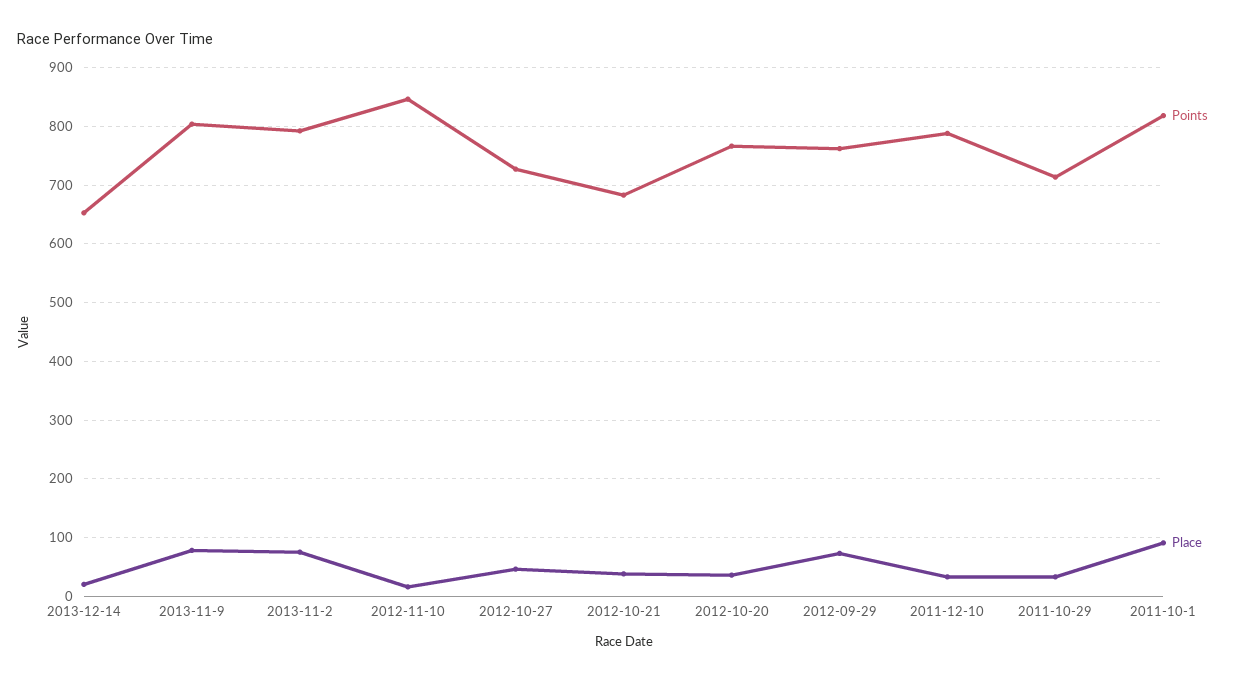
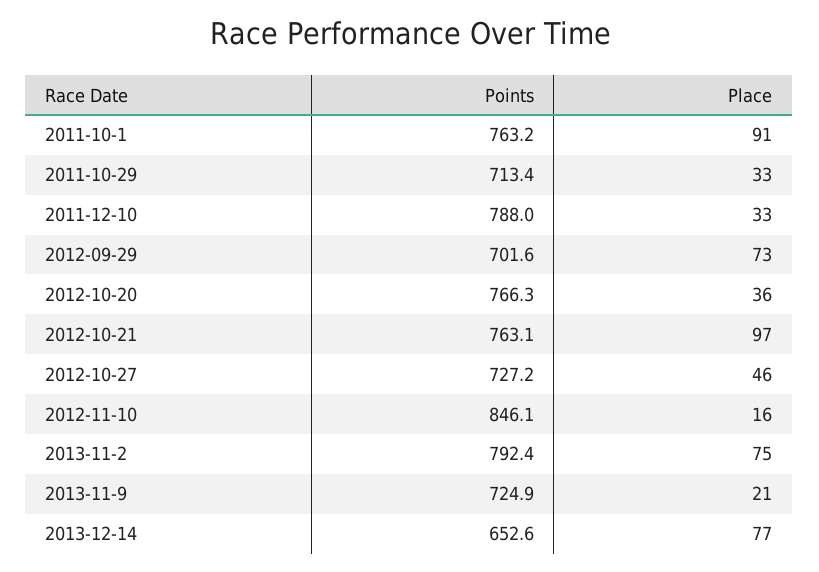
  {
    "Points": {
      "2013-12-14": 652.6,
-     "2013-11-9": 800,
+     "2013-11-9": 724.9,
      "2013-11-2": 792.4,
      "2012-11-10": 846.1,
      "2012-10-27": 727.2,
-     "2012-10-21": 680,
+     "2012-10-21": 763.1,
      "2012-10-20": 766.3,
-     "2012-09-29": 760,
+     "2012-09-29": 701.6,
      "2011-12-10": 788,
      "2011-10-29": 713.4,
-     "2011-10-1": 820
+     "2011-10-1": 763.2
    },
    "Place": {
-     "2013-12-14": 20,
+     "2013-12-14": 77,
-     "2013-11-9": 80,
+     "2013-11-9": 21,
      "2013-11-2": 75,
      "2012-11-10": 16,
      "2012-10-27": 46,
-     "2012-10-21": 40,
+     "2012-10-21": 97,
      "2012-10-20": 36,
      "2012-09-29": 73,
      "2011-12-10": 33,
      "2011-10-29": 33,
      "2011-10-1": 91
    }
  }

